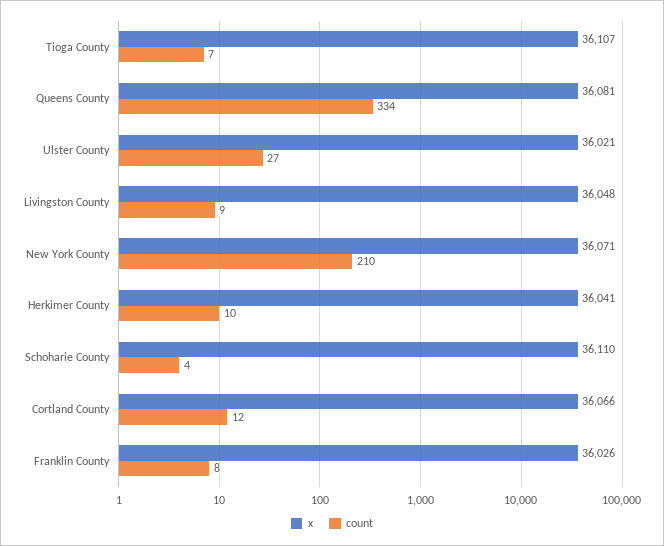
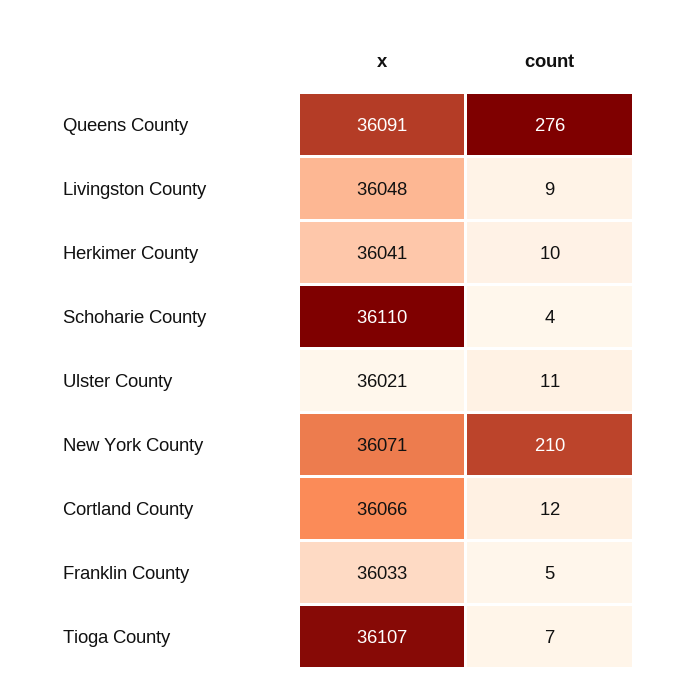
  {
    "x": {
      "Tioga County": 36107,
-     "Queens County": 36081,
+     "Queens County": 36091,
      "Ulster County": 36021,
      "Livingston County": 36048,
      "New York County": 36071,
      "Herkimer County": 36041,
      "Schoharie County": 36110,
      "Cortland County": 36066,
-     "Franklin County": 36026
+     "Franklin County": 36033
    },
    "count": {
      "Tioga County": 7,
-     "Queens County": 334,
+     "Queens County": 276,
-     "Ulster County": 27,
+     "Ulster County": 11,
      "Livingston County": 9,
      "New York County": 210,
      "Herkimer County": 10,
      "Schoharie County": 4,
      "Cortland County": 12,
-     "Franklin County": 8
+     "Franklin County": 5
    }
  }

